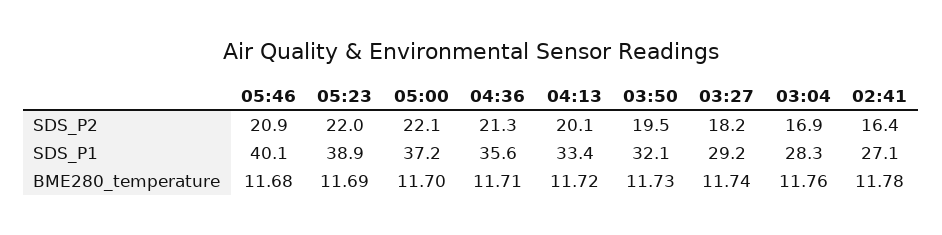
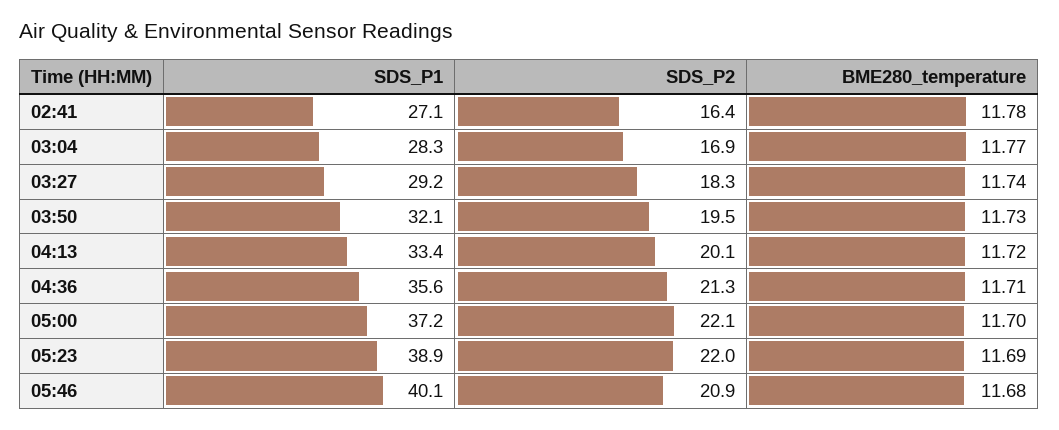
  {
    "05:46": {
      "SDS_P2": 20.9,
      "SDS_P1": 40.1,
      "BME280_temperature": 11.68
    },
    "05:23": {
      "SDS_P2": 22,
      "SDS_P1": 38.9,
      "BME280_temperature": 11.69
    },
    "05:00": {
      "SDS_P2": 22.1,
      "SDS_P1": 37.2,
      "BME280_temperature": 11.7
    },
    "04:36": {
      "SDS_P2": 21.3,
      "SDS_P1": 35.6,
      "BME280_temperature": 11.71
    },
    "04:13": {
      "SDS_P2": 20.1,
      "SDS_P1": 33.4,
      "BME280_temperature": 11.72
    },
    "03:50": {
      "SDS_P2": 19.5,
      "SDS_P1": 32.1,
      "BME280_temperature": 11.73
    },
    "03:27": {
-     "SDS_P2": 18.2,
+     "SDS_P2": 18.3,
      "SDS_P1": 29.2,
      "BME280_temperature": 11.74
    },
    "03:04": {
      "SDS_P2": 16.9,
      "SDS_P1": 28.3,
-     "BME280_temperature": 11.76
+     "BME280_temperature": 11.77
    },
    "02:41": {
      "SDS_P2": 16.4,
      "SDS_P1": 27.1,
      "BME280_temperature": 11.78
    }
  }

